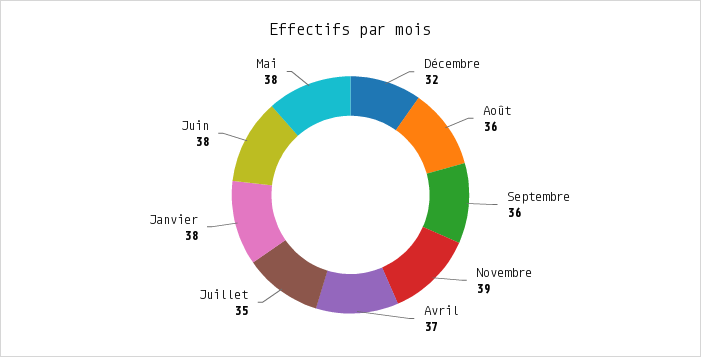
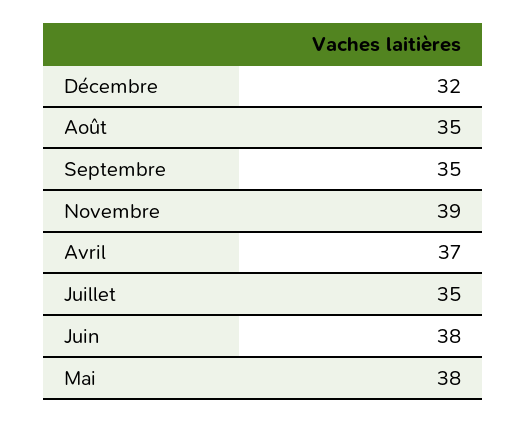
  {
    "Décembre": 32,
-   "Août": 36,
+   "Août": 35,
-   "Septembre": 36,
+   "Septembre": 35,
    "Novembre": 39,
    "Avril": 37,
    "Juillet": 35,
-   "Janvier": 38,
    "Juin": 38,
    "Mai": 38
  }

